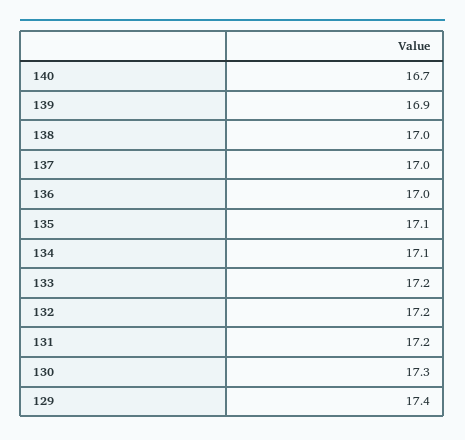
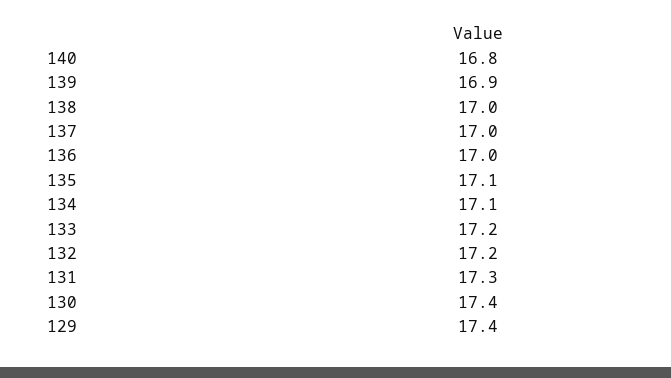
  {
-   "140": 16.7,
+   "140": 16.8,
    "139": 16.9,
    "138": 17,
    "137": 17,
    "136": 17,
    "135": 17.1,
    "134": 17.1,
    "133": 17.2,
    "132": 17.2,
-   "131": 17.2,
+   "131": 17.3,
-   "130": 17.3,
+   "130": 17.4,
    "129": 17.4
  }

